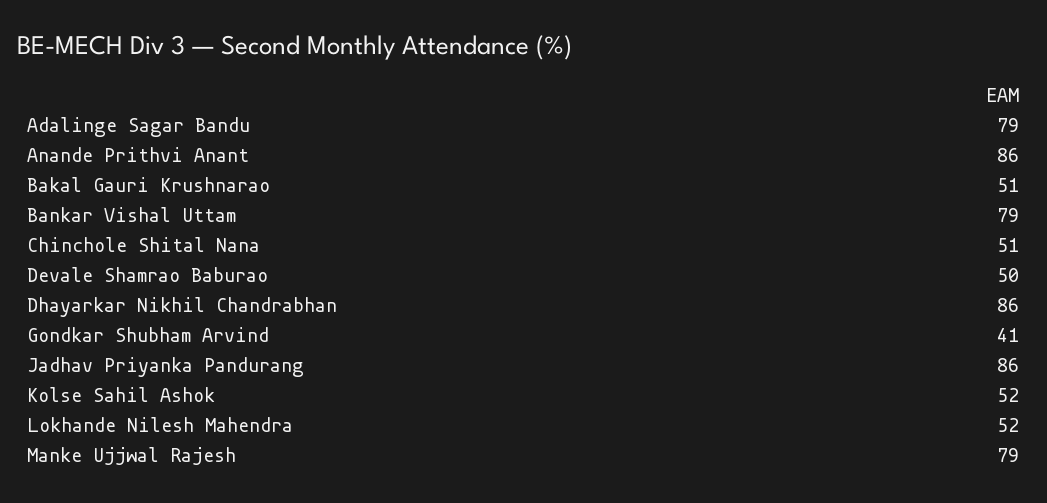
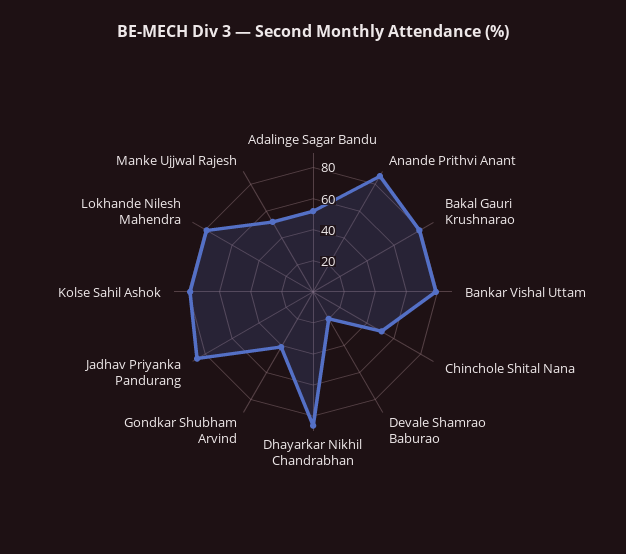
  {
-   "Adalinge Sagar Bandu": 79,
+   "Adalinge Sagar Bandu": 50,
    "Anande Prithvi Anant": 86,
-   "Bakal Gauri Krushnarao": 51,
+   "Bakal Gauri Krushnarao": 80,
    "Bankar Vishal Uttam": 79,
    "Chinchole Shital Nana": 51,
-   "Devale Shamrao Baburao": 50,
+   "Devale Shamrao Baburao": 20,
    "Dhayarkar Nikhil Chandrabhan": 86,
    "Gondkar Shubham Arvind": 41,
    "Jadhav Priyanka Pandurang": 86,
-   "Kolse Sahil Ashok": 52,
+   "Kolse Sahil Ashok": 80,
-   "Lokhande Nilesh Mahendra": 52,
+   "Lokhande Nilesh Mahendra": 80,
-   "Manke Ujjwal Rajesh": 79
+   "Manke Ujjwal Rajesh": 50
  }

